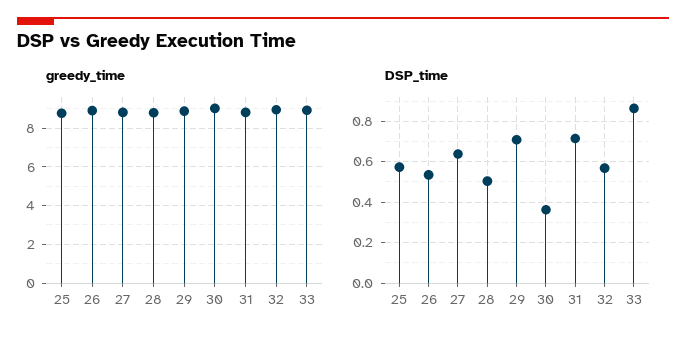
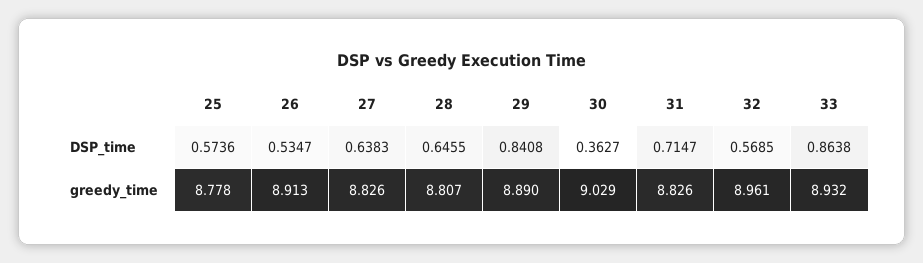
  {
    "greedy_time": {
      "25": 8.778,
      "26": 8.913,
      "27": 8.826,
      "28": 8.807,
      "29": 8.89,
      "30": 9.029,
      "31": 8.826,
      "32": 8.961,
      "33": 8.932
    },
    "DSP_time": {
      "25": 0.5736,
      "26": 0.5347,
      "27": 0.6383,
-     "28": 0.5,
+     "28": 0.6455,
-     "29": 0.7,
+     "29": 0.8408,
      "30": 0.3627,
      "31": 0.7147,
      "32": 0.5685,
      "33": 0.8638
    }
  }

